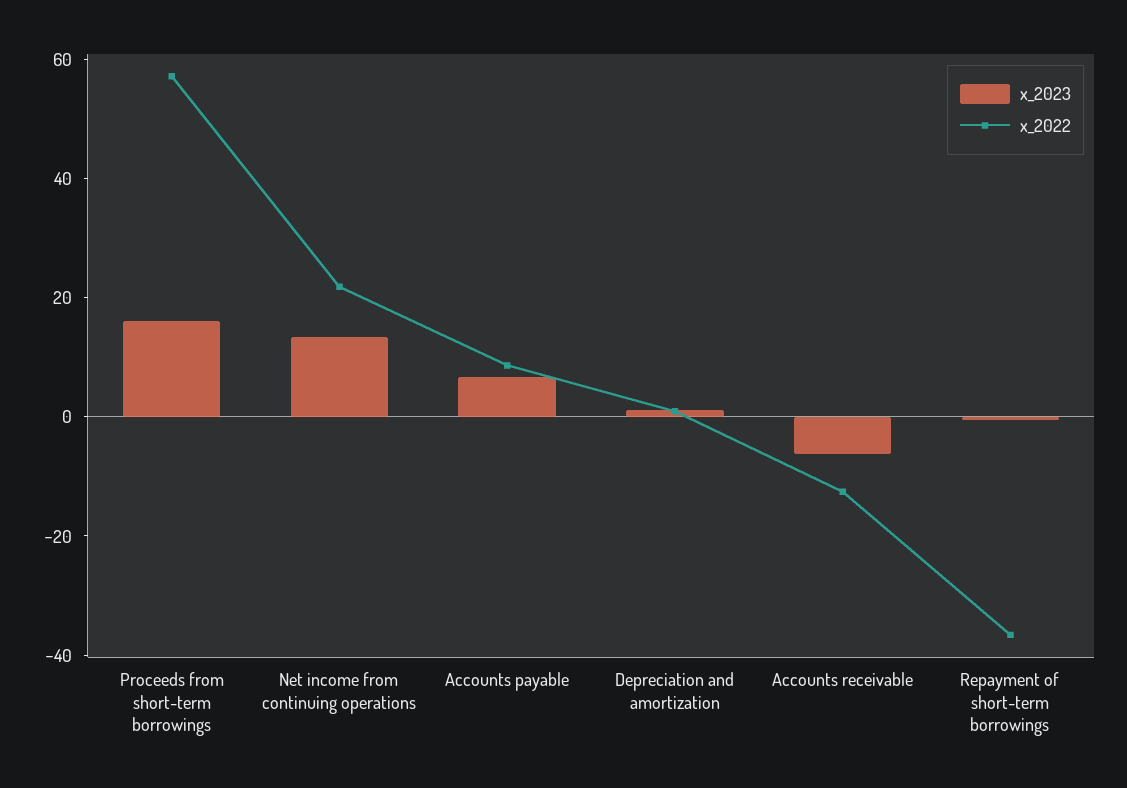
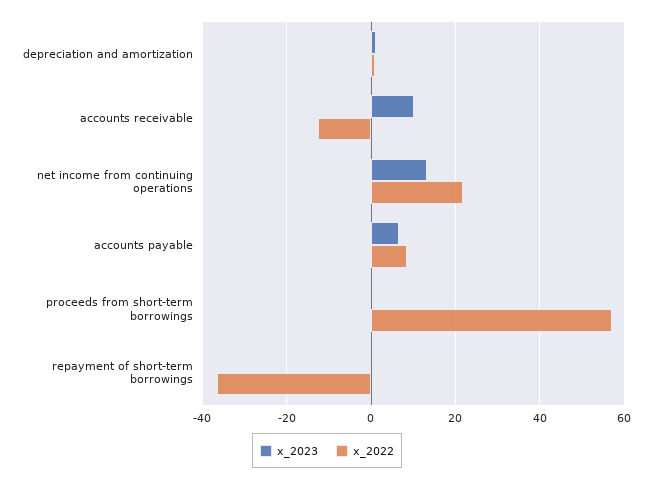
  {
    "x_2023": {
-     "Proceeds from short-term borrowings": 15,
+     "Proceeds from short-term borrowings": 0,
      "Net income from continuing operations": 14,
      "Accounts payable": 6,
      "Depreciation and amortization": 2,
-     "Accounts receivable": -5,
+     "Accounts receivable": 10,
      "Repayment of short-term borrowings": 0
    },
    "x_2022": {
      "Proceeds from short-term borrowings": 58,
      "Net income from continuing operations": 22,
      "Accounts payable": 8,
      "Depreciation and amortization": 0,
      "Accounts receivable": -12,
      "Repayment of short-term borrowings": -36
    }
  }

